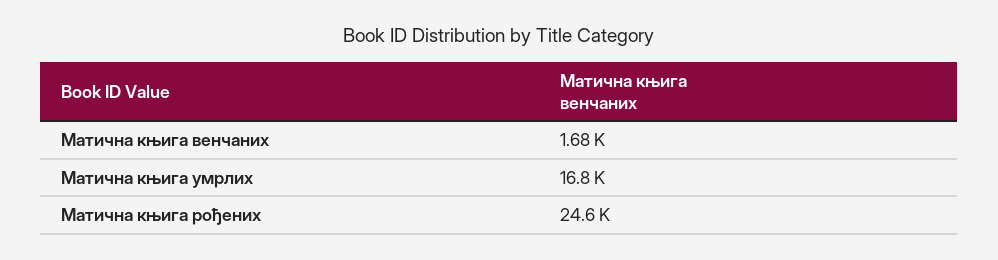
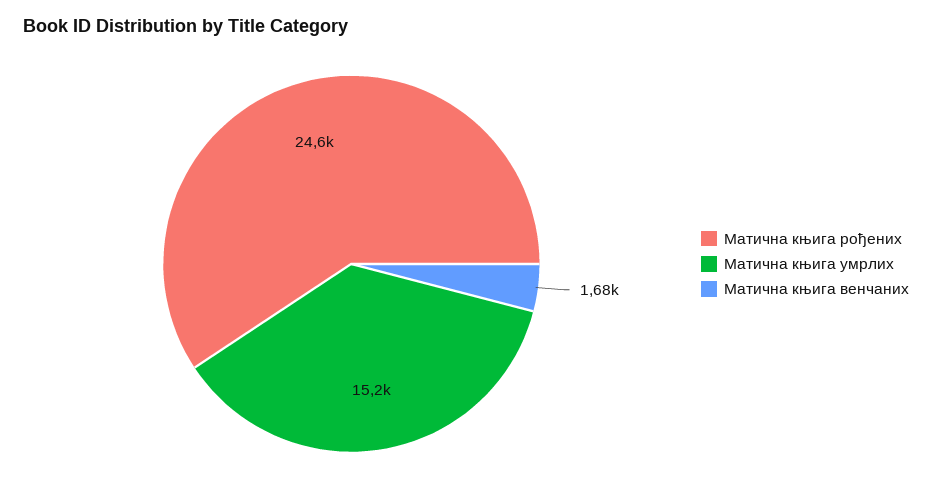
  {
    "Матична књига венчаних": 1680,
-   "Матична књига умрлих": 16800,
+   "Матична књига умрлих": 15200,
    "Матична књига рођених": 24600
  }

